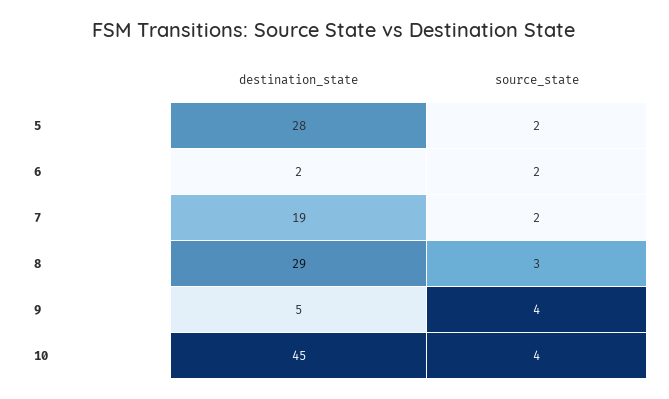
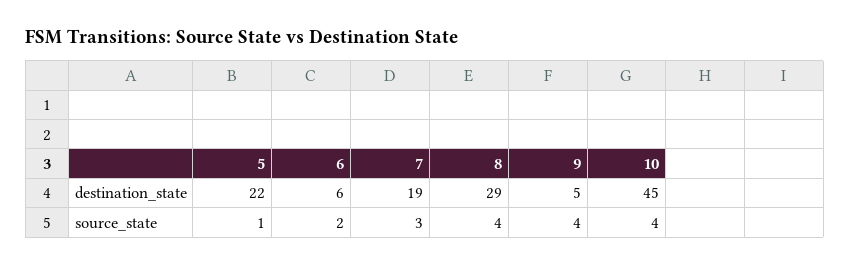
  {
    "destination_state": {
-     "5": 28,
+     "5": 22,
-     "6": 2,
+     "6": 6,
      "7": 19,
      "8": 29,
      "9": 5,
      "10": 45
    },
    "source_state": {
-     "5": 2,
+     "5": 1,
      "6": 2,
-     "7": 2,
+     "7": 3,
-     "8": 3,
+     "8": 4,
      "9": 4,
      "10": 4
    }
  }

